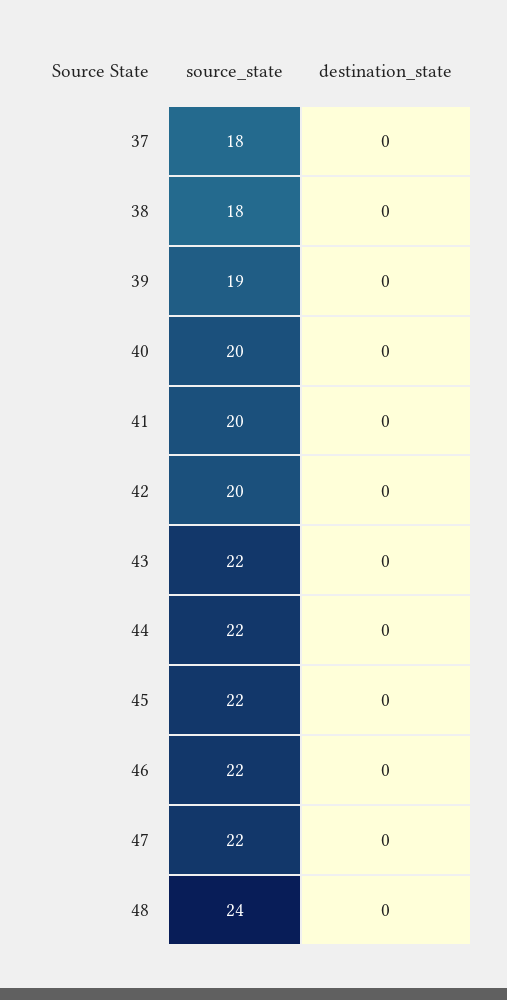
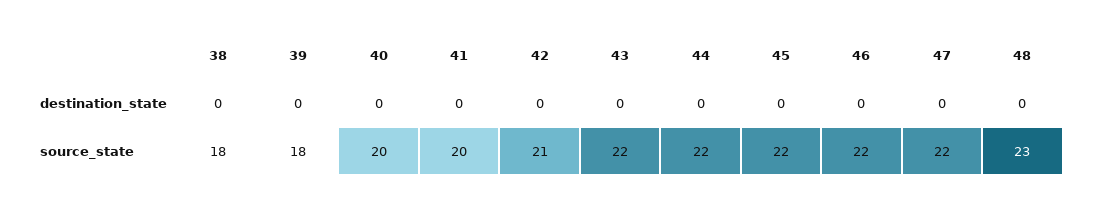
  {
    "source_state": {
-     "37": 18,
      "38": 18,
-     "39": 19,
+     "39": 18,
      "40": 20,
      "41": 20,
-     "42": 20,
+     "42": 21,
      "43": 22,
      "44": 22,
      "45": 22,
      "46": 22,
      "47": 22,
-     "48": 24
+     "48": 23
    },
    "destination_state": {
-     "37": 0,
      "38": 0,
      "39": 0,
      "40": 0,
      "41": 0,
      "42": 0,
      "43": 0,
      "44": 0,
      "45": 0,
      "46": 0,
      "47": 0,
      "48": 0
    }
  }

